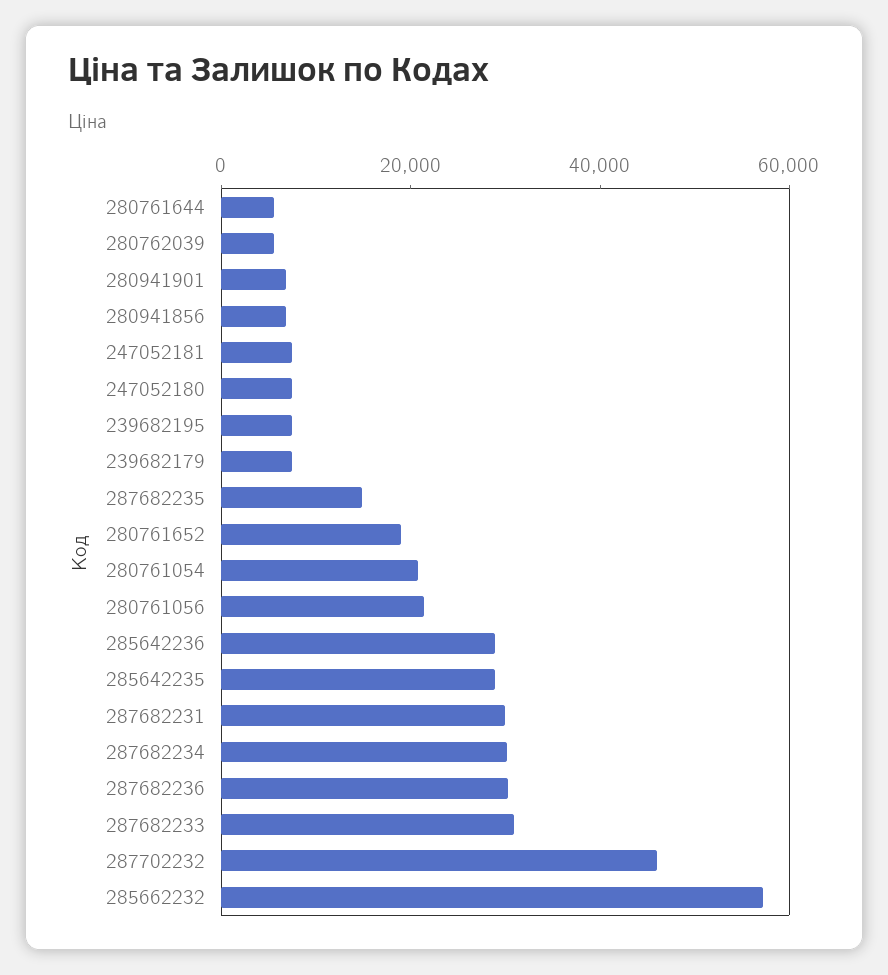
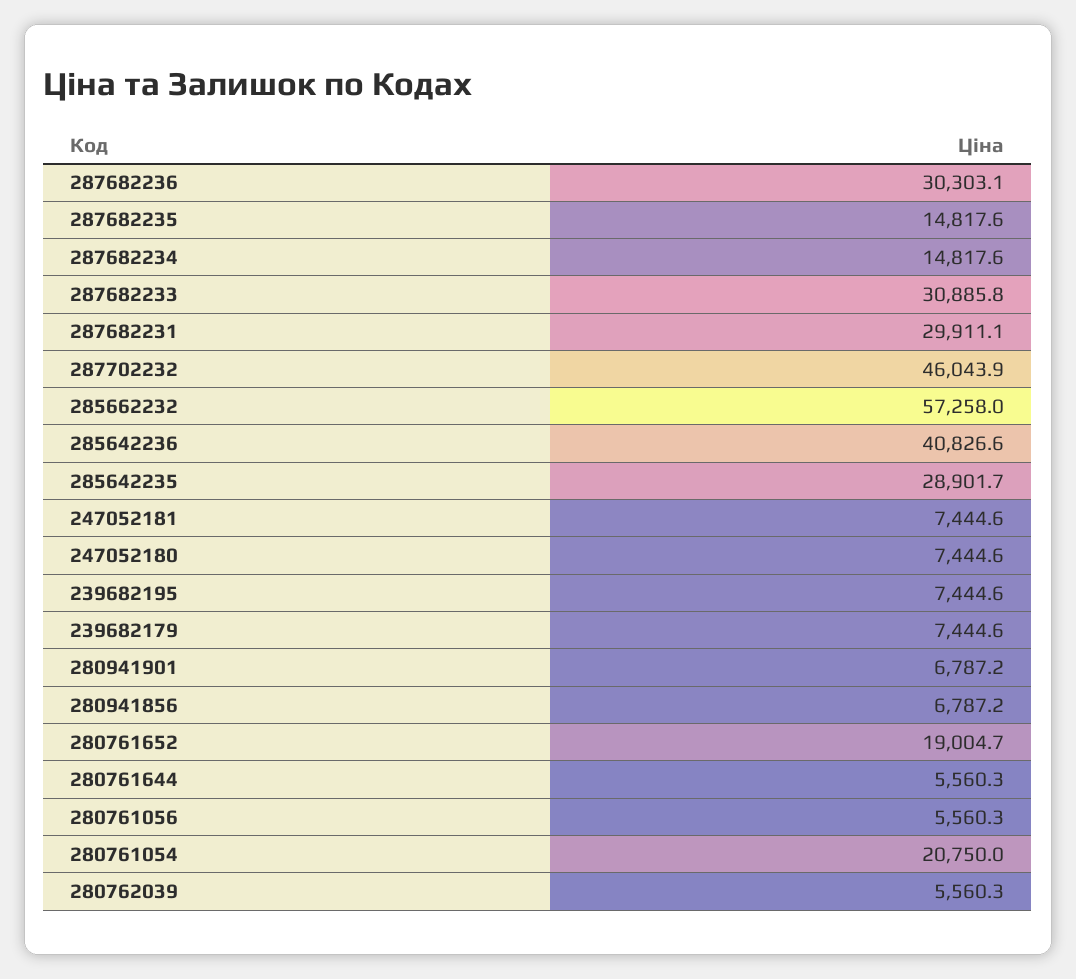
  {
    "280761644": 5560.3,
    "280762039": 5560.3,
    "280941901": 6787.2,
    "280941856": 6787.2,
    "247052181": 7444.6,
    "247052180": 7444.6,
    "239682195": 7444.6,
    "239682179": 7444.6,
    "287682235": 14817.6,
    "280761652": 19004.7,
    "280761054": 20750,
-   "280761056": 20000,
+   "280761056": 5560.3,
-   "285642236": 30000,
+   "285642236": 40826.6,
    "285642235": 28901.7,
    "287682231": 29911.1,
-   "287682234": 30000,
+   "287682234": 14817.6,
    "287682236": 30303.1,
    "287682233": 30885.8,
    "287702232": 46043.9,
    "285662232": 57258
  }

